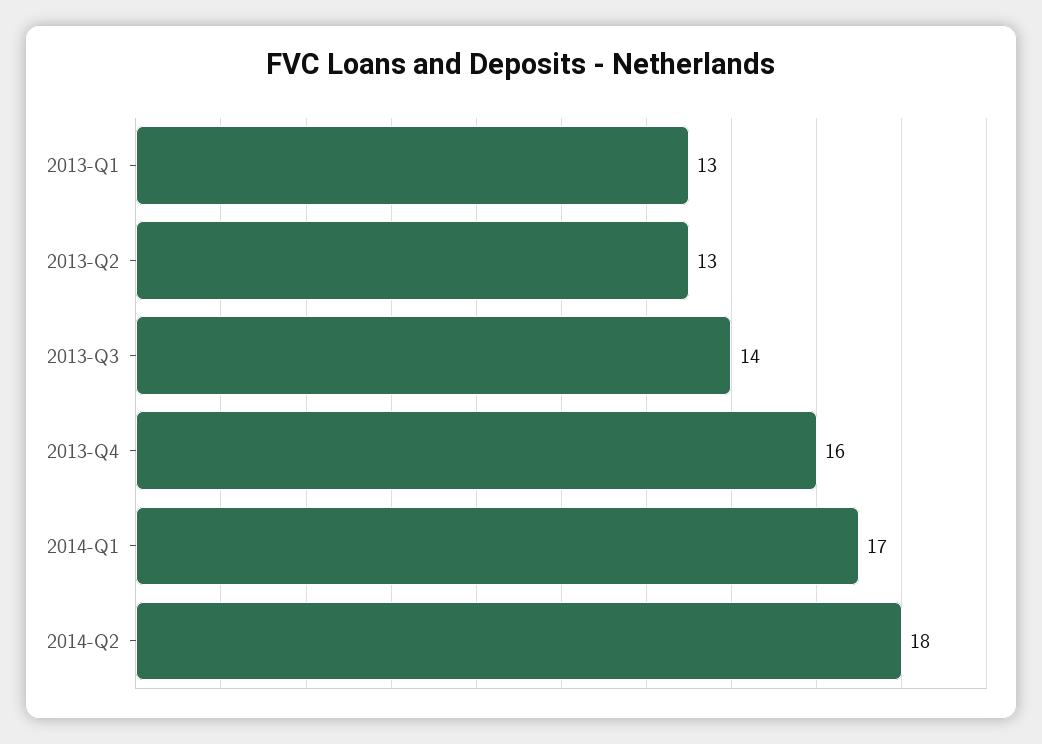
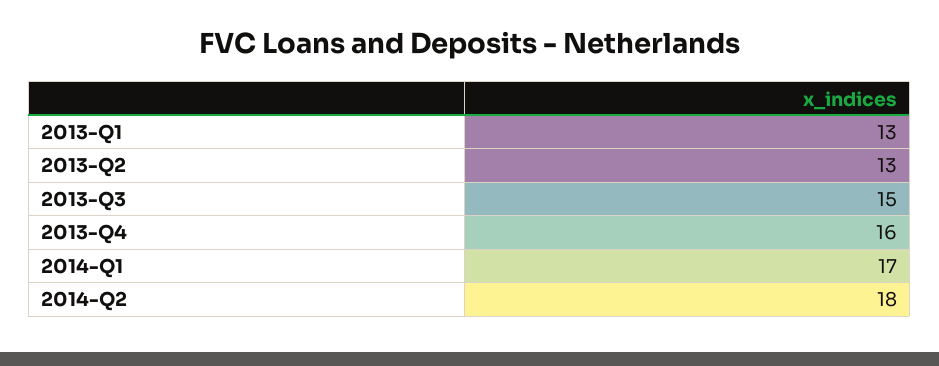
  {
    "2013-Q1": 13,
    "2013-Q2": 13,
-   "2013-Q3": 14,
+   "2013-Q3": 15,
    "2013-Q4": 16,
    "2014-Q1": 17,
    "2014-Q2": 18
  }

